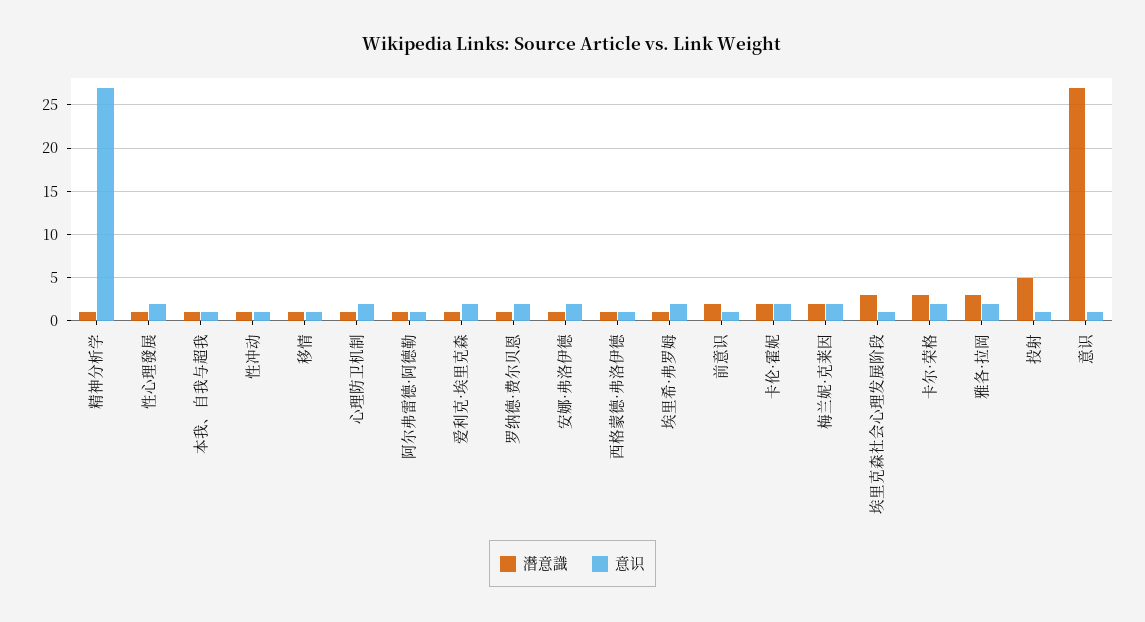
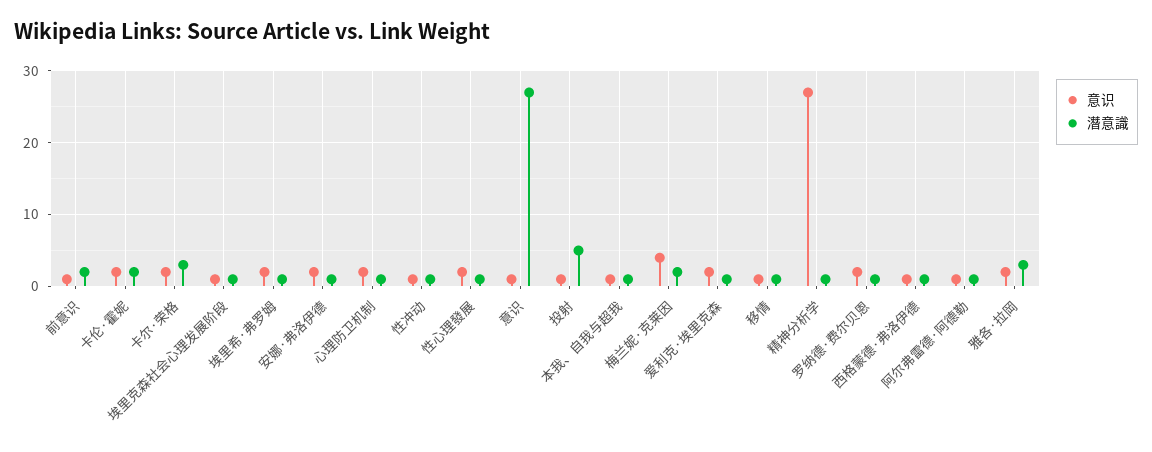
  {
    "潛意識": {
      "精神分析学": 1,
      "性心理發展": 1,
      "本我、自我与超我": 1,
      "性冲动": 1,
      "移情": 1,
      "心理防卫机制": 1,
      "阿尔弗雷德·阿德勒": 1,
      "爱利克·埃里克森": 1,
      "罗纳德·费尔贝恩": 1,
      "安娜·弗洛伊德": 1,
      "西格蒙德·弗洛伊德": 1,
      "埃里希·弗罗姆": 1,
      "前意识": 2,
      "卡伦·霍妮": 2,
      "梅兰妮·克莱因": 2,
-     "埃里克森社会心理发展阶段": 3,
+     "埃里克森社会心理发展阶段": 1,
      "卡尔·荣格": 3,
      "雅各·拉岡": 3,
      "投射": 5,
      "意识": 27
    },
    "意识": {
      "精神分析学": 27,
      "性心理發展": 2,
      "本我、自我与超我": 1,
      "性冲动": 1,
      "移情": 1,
      "心理防卫机制": 2,
      "阿尔弗雷德·阿德勒": 1,
      "爱利克·埃里克森": 2,
      "罗纳德·费尔贝恩": 2,
      "安娜·弗洛伊德": 2,
      "西格蒙德·弗洛伊德": 1,
      "埃里希·弗罗姆": 2,
      "前意识": 1,
      "卡伦·霍妮": 2,
-     "梅兰妮·克莱因": 2,
+     "梅兰妮·克莱因": 4,
      "埃里克森社会心理发展阶段": 1,
      "卡尔·荣格": 2,
      "雅各·拉岡": 2,
      "投射": 1,
      "意识": 1
    }
  }

